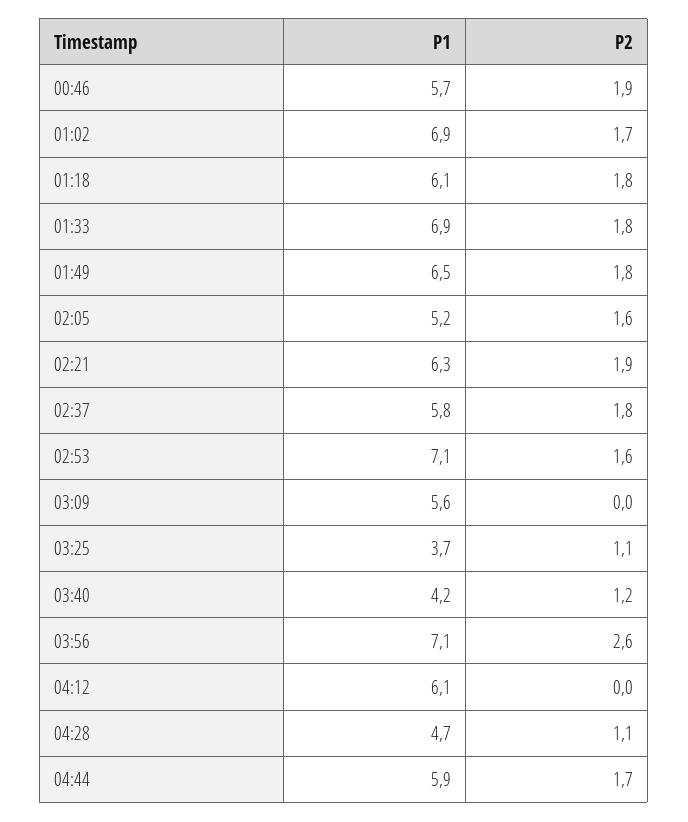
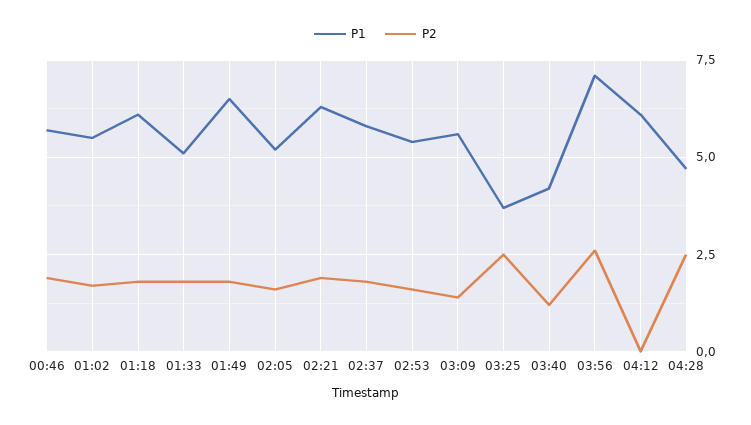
  {
    "P1": {
      "00:46": 5.7,
-     "01:02": 6.9,
+     "01:02": 5.5,
      "01:18": 6.1,
-     "01:33": 6.9,
+     "01:33": 5,
      "01:49": 6.5,
      "02:05": 5.2,
      "02:21": 6.3,
      "02:37": 5.8,
-     "02:53": 7.1,
+     "02:53": 5.5,
      "03:09": 5.6,
      "03:25": 3.7,
      "03:40": 4.2,
      "03:56": 7.1,
      "04:12": 6.1,
-     "04:28": 4.7,
+     "04:28": 4.7
-     "04:44": 5.9
    },
    "P2": {
      "00:46": 1.9,
      "01:02": 1.7,
      "01:18": 1.8,
      "01:33": 1.8,
      "01:49": 1.8,
      "02:05": 1.6,
      "02:21": 1.9,
      "02:37": 1.8,
      "02:53": 1.6,
-     "03:09": 0,
+     "03:09": 1.5,
-     "03:25": 1.1,
+     "03:25": 2.5,
      "03:40": 1.2,
      "03:56": 2.6,
      "04:12": 0,
-     "04:28": 1.1,
+     "04:28": 2.5
-     "04:44": 1.7
    }
  }

